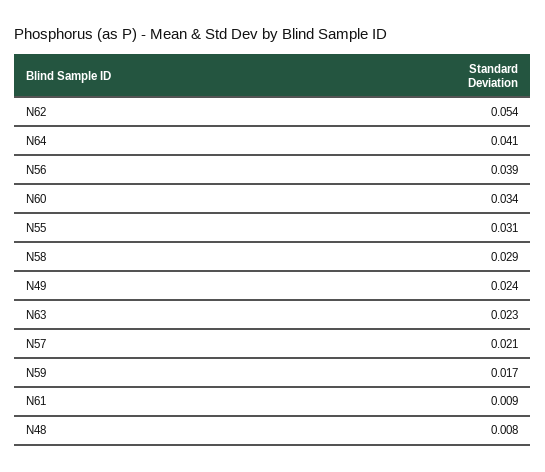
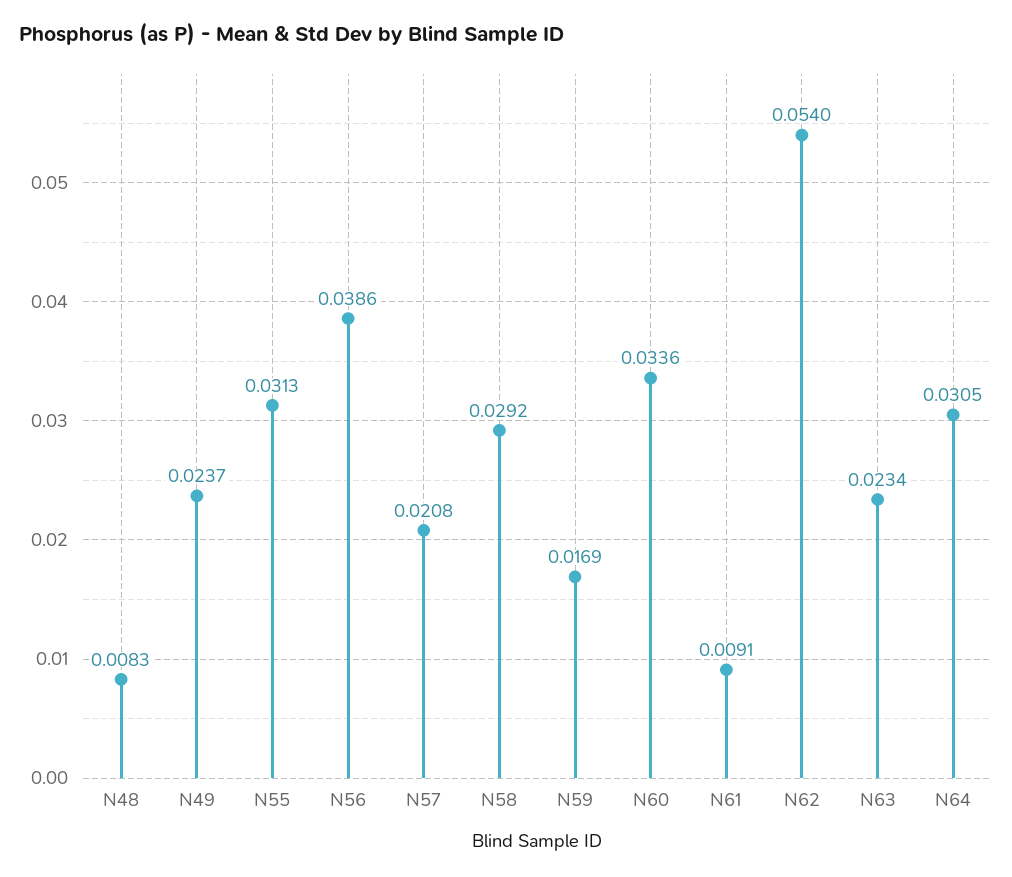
  {
    "N62": 0.054,
-   "N64": 0.041,
+   "N64": 0.0305,
    "N56": 0.0386,
    "N60": 0.0336,
    "N55": 0.0313,
    "N58": 0.0292,
    "N49": 0.0237,
    "N63": 0.0234,
    "N57": 0.0208,
    "N59": 0.0169,
    "N61": 0.0091,
    "N48": 0.0083
  }

